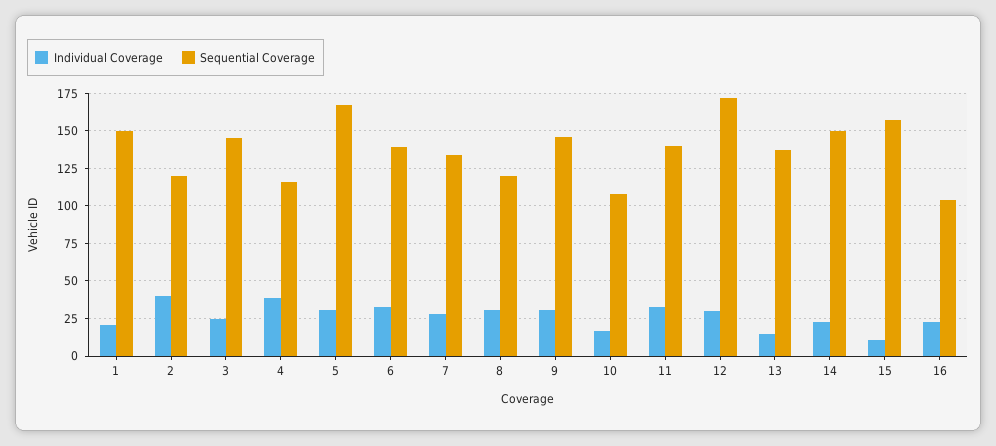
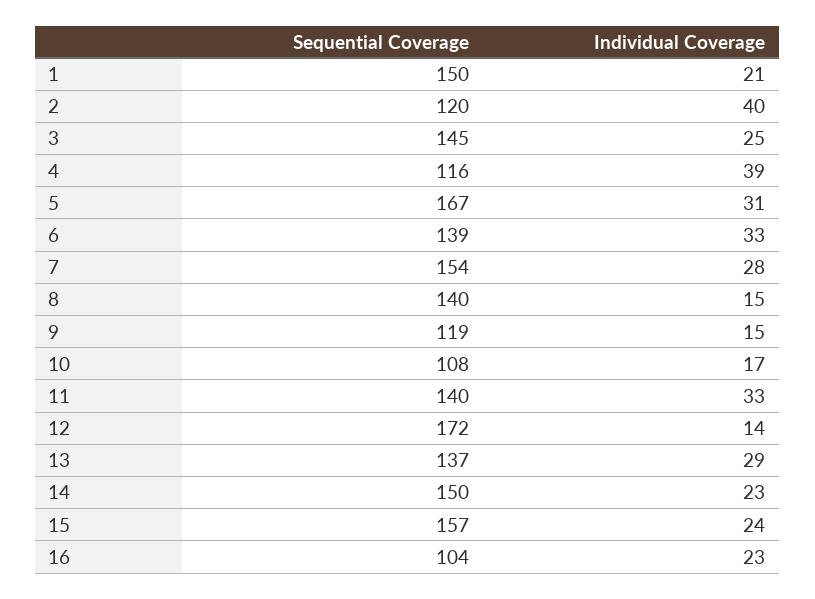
  {
    "Individual Coverage": {
      "1": 21,
      "2": 40,
      "3": 25,
      "4": 39,
      "5": 31,
      "6": 33,
      "7": 28,
-     "8": 30,
+     "8": 15,
-     "9": 30,
+     "9": 15,
      "10": 17,
      "11": 33,
-     "12": 30,
+     "12": 14,
-     "13": 15,
+     "13": 29,
      "14": 23,
-     "15": 10,
+     "15": 24,
      "16": 23
    },
    "Sequential Coverage": {
      "1": 150,
      "2": 120,
      "3": 145,
      "4": 116,
      "5": 167,
      "6": 139,
-     "7": 135,
+     "7": 154,
-     "8": 120,
+     "8": 140,
-     "9": 145,
+     "9": 119,
      "10": 108,
      "11": 140,
      "12": 172,
      "13": 137,
      "14": 150,
      "15": 157,
      "16": 104
    }
  }

